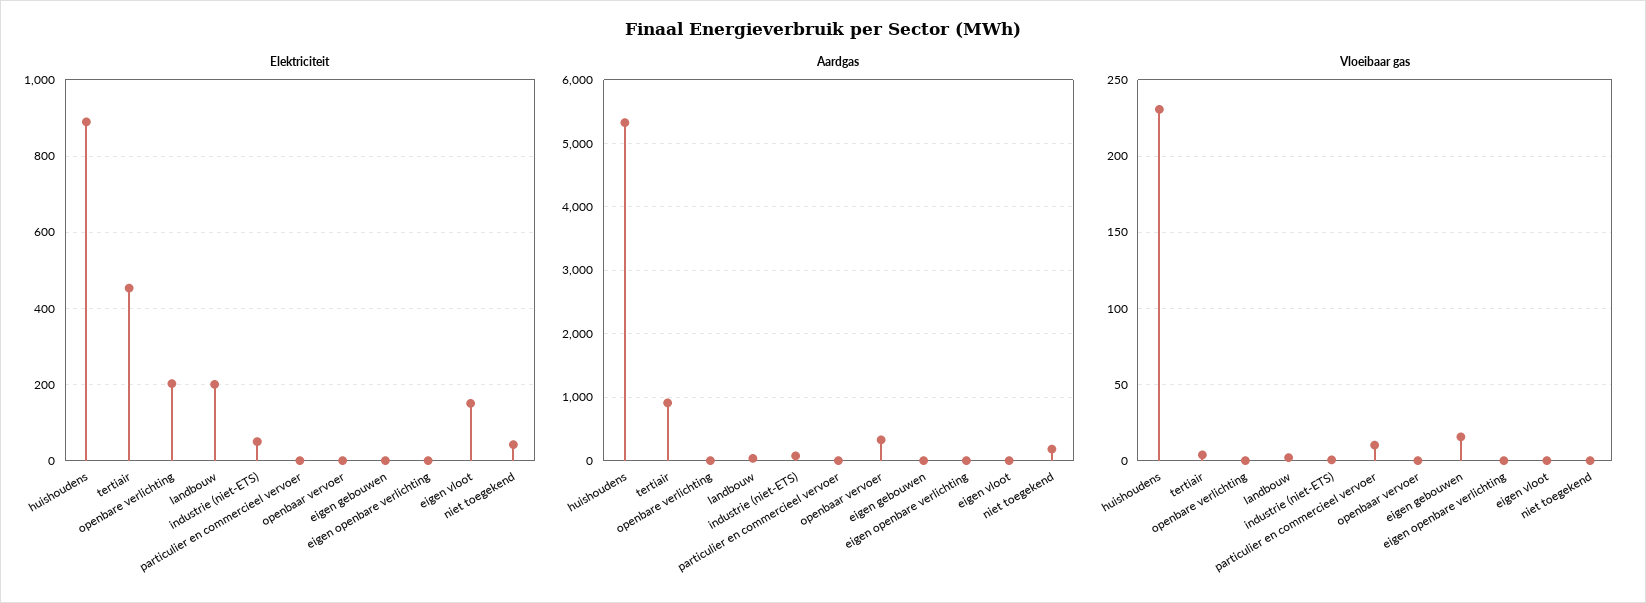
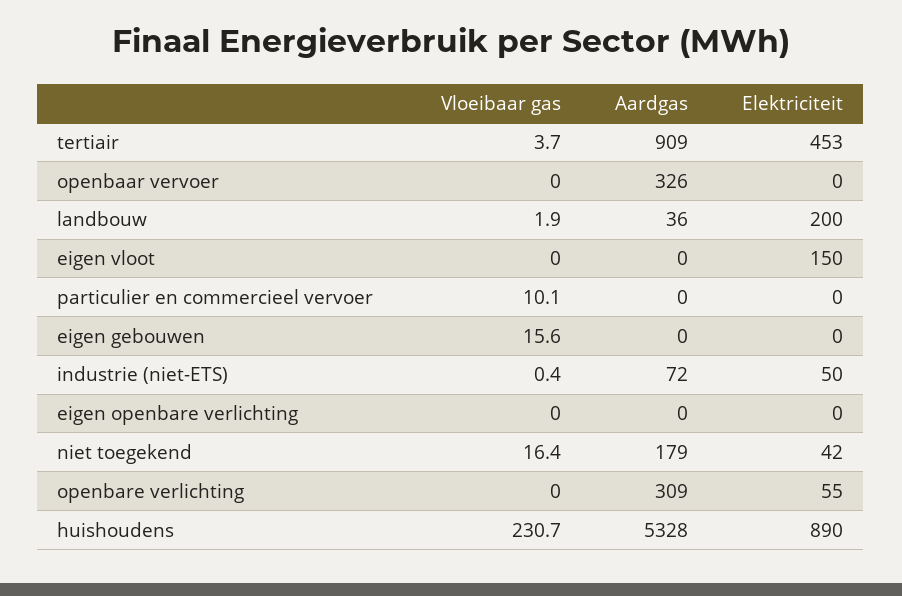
  {
    "Elektriciteit": {
      "huishoudens": 890,
      "tertiair": 453,
-     "openbare verlichting": 200,
+     "openbare verlichting": 55,
      "landbouw": 200,
      "industrie (niet-ETS)": 50,
      "particulier en commercieel vervoer": 0,
      "openbaar vervoer": 0,
      "eigen gebouwen": 0,
      "eigen openbare verlichting": 0,
      "eigen vloot": 150,
      "niet toegekend": 42
    },
    "Aardgas": {
      "huishoudens": 5328,
      "tertiair": 909,
-     "openbare verlichting": 0,
+     "openbare verlichting": 309,
      "landbouw": 36,
      "industrie (niet-ETS)": 72,
      "particulier en commercieel vervoer": 0,
      "openbaar vervoer": 326,
      "eigen gebouwen": 0,
      "eigen openbare verlichting": 0,
      "eigen vloot": 0,
      "niet toegekend": 179
    },
    "Vloeibaar gas": {
      "huishoudens": 230.7,
      "tertiair": 3.7,
      "openbare verlichting": 0,
      "landbouw": 1.9,
      "industrie (niet-ETS)": 0.4,
      "particulier en commercieel vervoer": 10.1,
      "openbaar vervoer": 0,
      "eigen gebouwen": 15.6,
      "eigen openbare verlichting": 0,
      "eigen vloot": 0,
-     "niet toegekend": 0
+     "niet toegekend": 16.4
    }
  }

